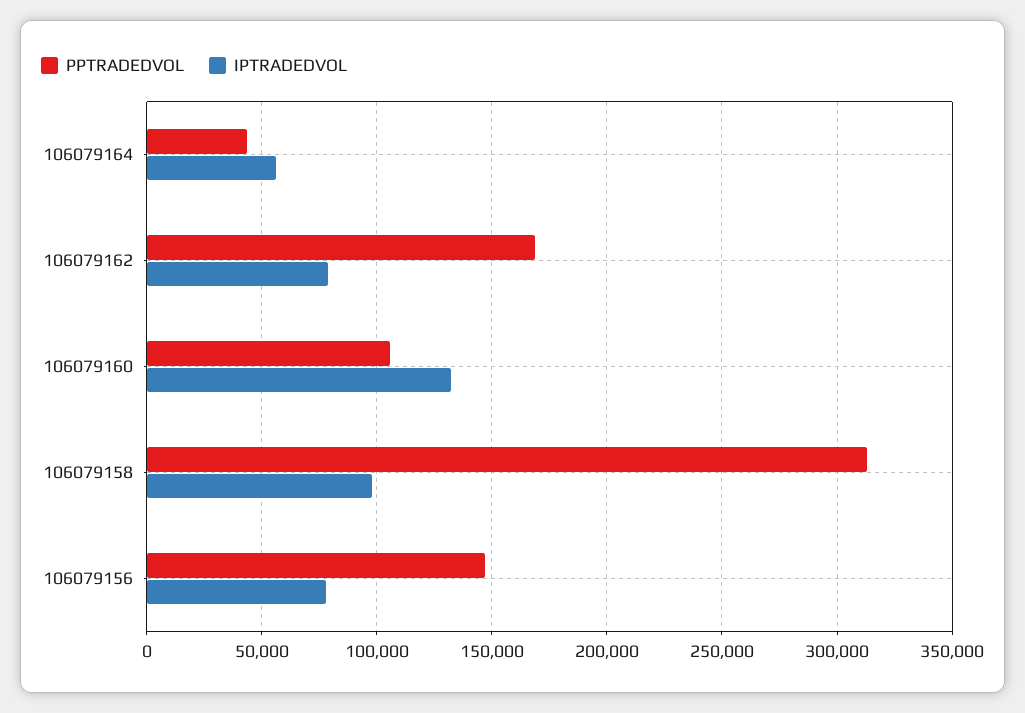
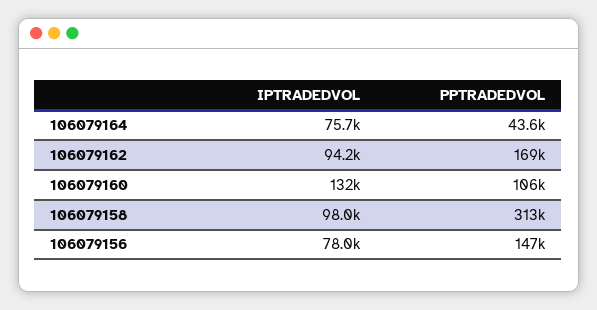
  {
    "PPTRADEDVOL": {
      "106079164": 43600,
      "106079162": 169000,
      "106079160": 106000,
      "106079158": 313000,
      "106079156": 147000
    },
    "IPTRADEDVOL": {
-     "106079164": 55000,
+     "106079164": 75700,
-     "106079162": 80000,
+     "106079162": 94200,
      "106079160": 132000,
      "106079158": 98000,
      "106079156": 78000
    }
  }

